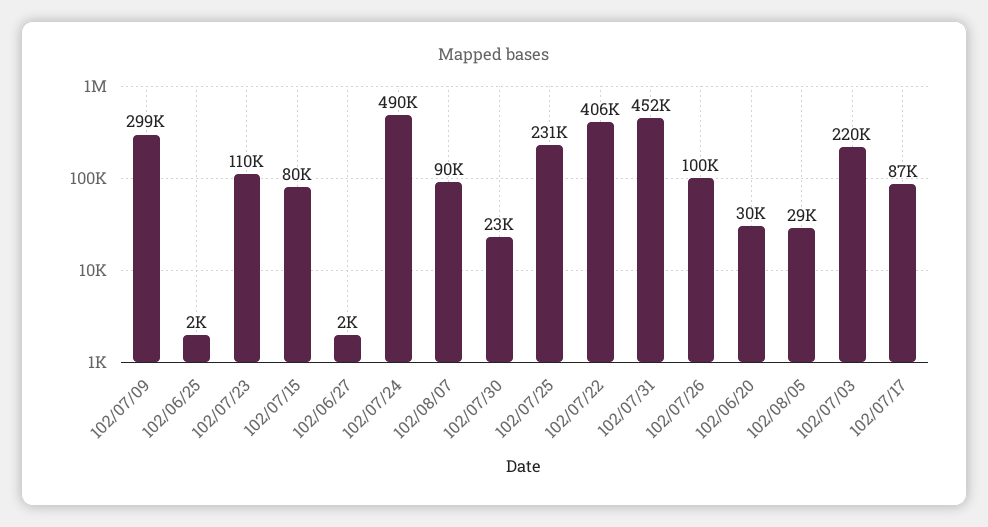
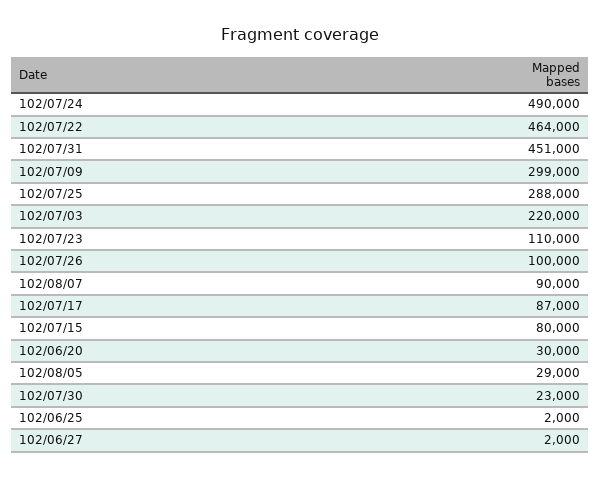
  {
    "102/07/09": 299000,
    "102/06/25": 2000,
    "102/07/23": 110000,
    "102/07/15": 80000,
    "102/06/27": 2000,
    "102/07/24": 490000,
    "102/08/07": 90000,
    "102/07/30": 23000,
-   "102/07/25": 231000,
+   "102/07/25": 288000,
-   "102/07/22": 406000,
+   "102/07/22": 464000,
-   "102/07/31": 452000,
+   "102/07/31": 451000,
    "102/07/26": 100000,
    "102/06/20": 30000,
    "102/08/05": 29000,
    "102/07/03": 220000,
    "102/07/17": 87000
  }

